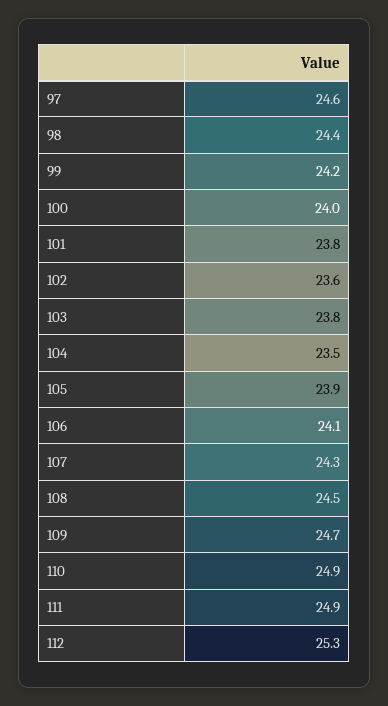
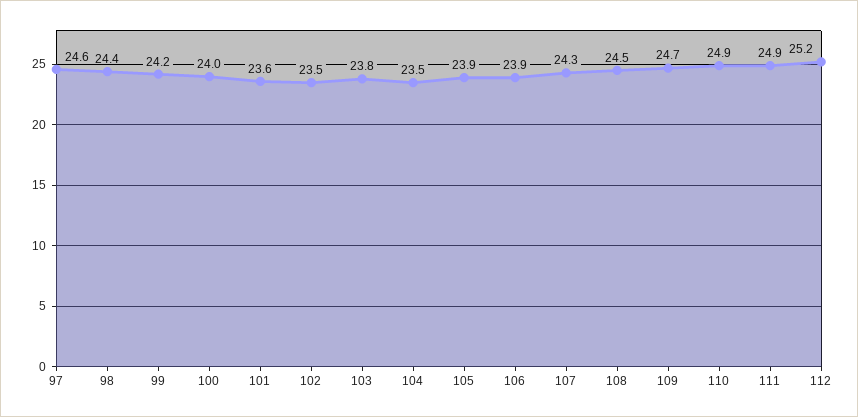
  {
    "97": 24.6,
    "98": 24.4,
    "99": 24.2,
    "100": 24,
-   "101": 23.8,
+   "101": 23.6,
-   "102": 23.6,
+   "102": 23.5,
    "103": 23.8,
    "104": 23.5,
    "105": 23.9,
-   "106": 24.1,
+   "106": 23.9,
    "107": 24.3,
    "108": 24.5,
    "109": 24.7,
    "110": 24.9,
    "111": 24.9,
-   "112": 25.3
+   "112": 25.2
  }

